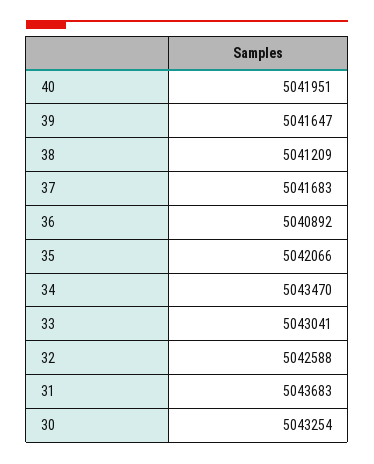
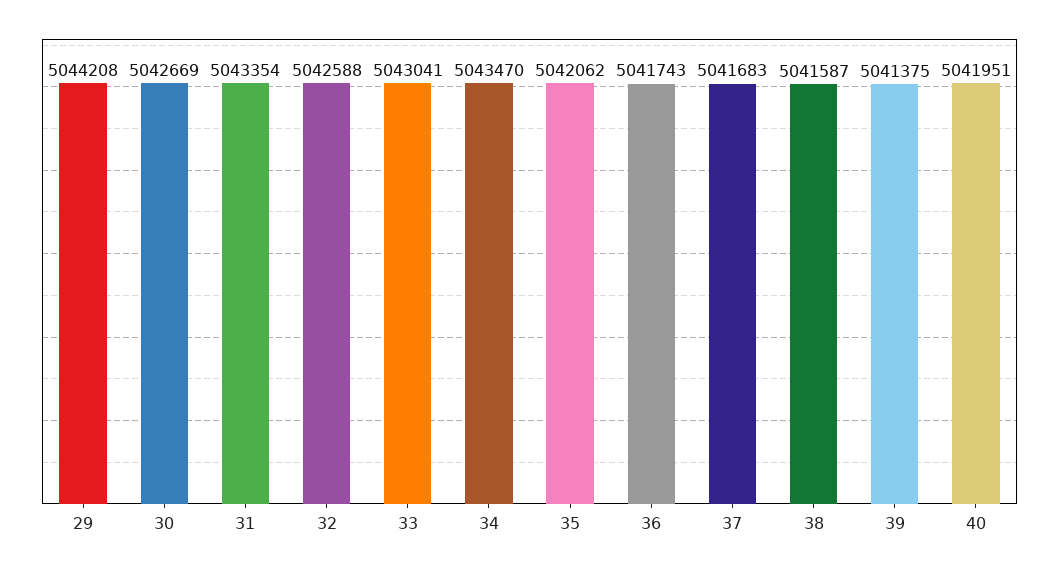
  {
    "40": 5041951,
-   "39": 5041647,
+   "39": 5041375,
-   "38": 5041209,
+   "38": 5041587,
    "37": 5041683,
-   "36": 5040892,
+   "36": 5041743,
-   "35": 5042066,
+   "35": 5042062,
    "34": 5043470,
    "33": 5043041,
    "32": 5042588,
-   "31": 5043683,
+   "31": 5043354,
-   "30": 5043254
+   "30": 5042669,
+   "29": 5044208
  }

